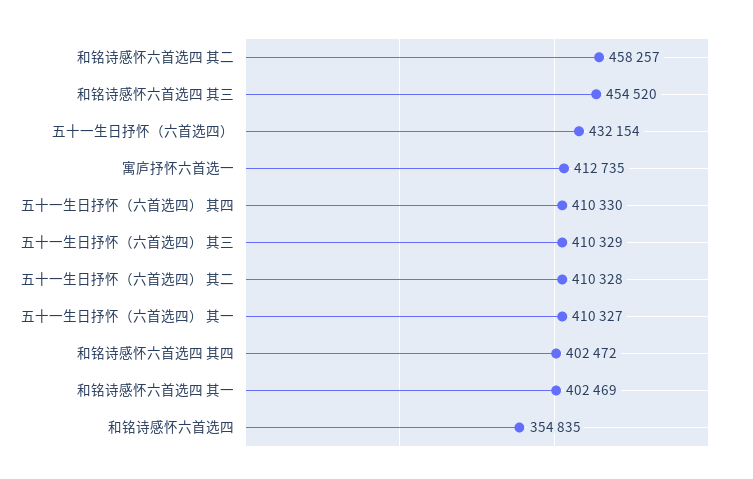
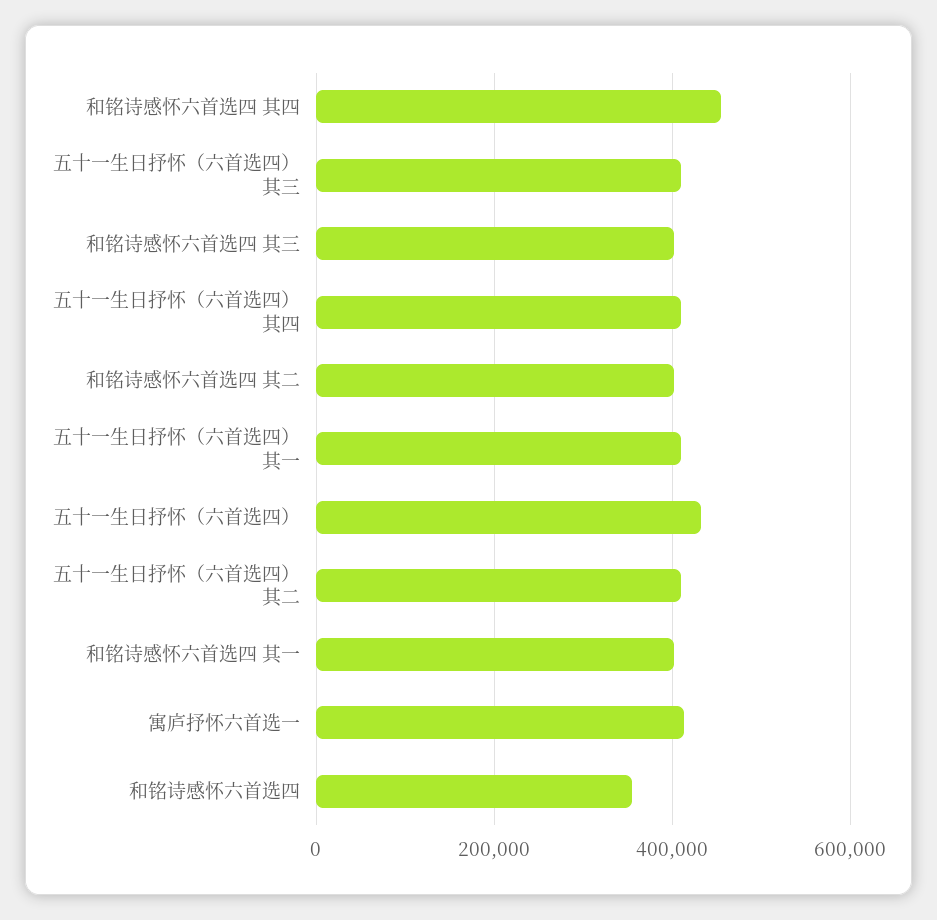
  {
-   "和铭诗感怀六首选四 其二": 458257,
+   "和铭诗感怀六首选四 其二": 400000,
-   "和铭诗感怀六首选四 其三": 454520,
+   "和铭诗感怀六首选四 其三": 400000,
    "五十一生日抒怀（六首选四）": 432154,
    "寓庐抒怀六首选一": 412735,
    "五十一生日抒怀（六首选四） 其四": 410330,
    "五十一生日抒怀（六首选四） 其三": 410329,
    "五十一生日抒怀（六首选四） 其二": 410328,
    "五十一生日抒怀（六首选四） 其一": 410327,
-   "和铭诗感怀六首选四 其四": 402472,
+   "和铭诗感怀六首选四 其四": 460000,
    "和铭诗感怀六首选四 其一": 402469,
    "和铭诗感怀六首选四": 354835
  }

